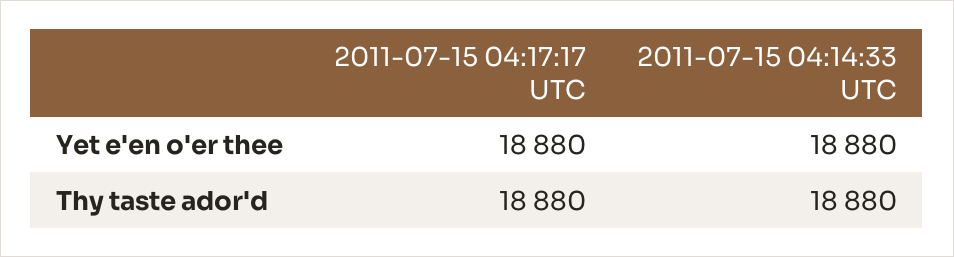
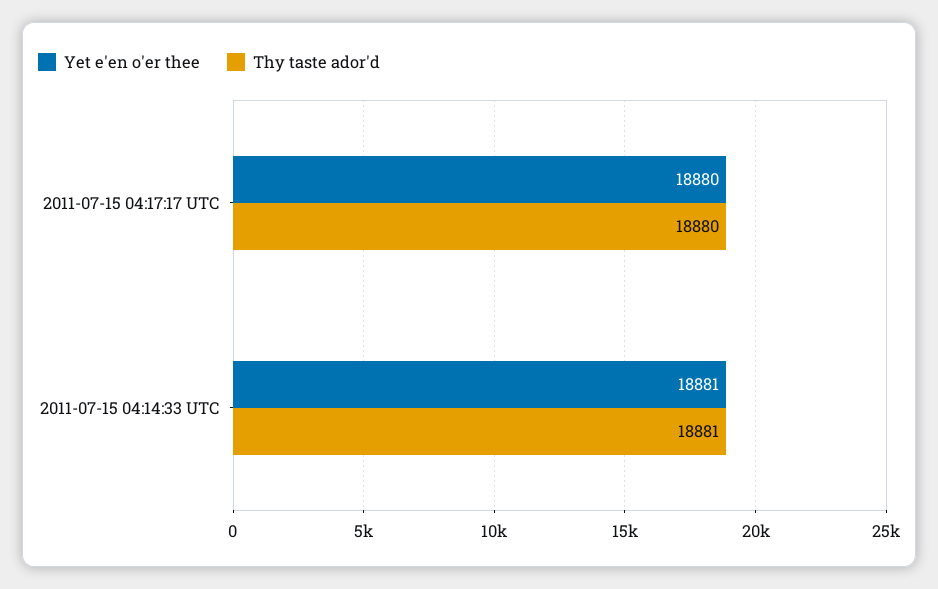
  {
    "Yet e'en o'er thee": {
      "2011-07-15 04:17:17 UTC": 18880,
-     "2011-07-15 04:14:33 UTC": 18880
+     "2011-07-15 04:14:33 UTC": 18881
    },
    "Thy taste ador'd": {
      "2011-07-15 04:17:17 UTC": 18880,
-     "2011-07-15 04:14:33 UTC": 18880
+     "2011-07-15 04:14:33 UTC": 18881
    }
  }

